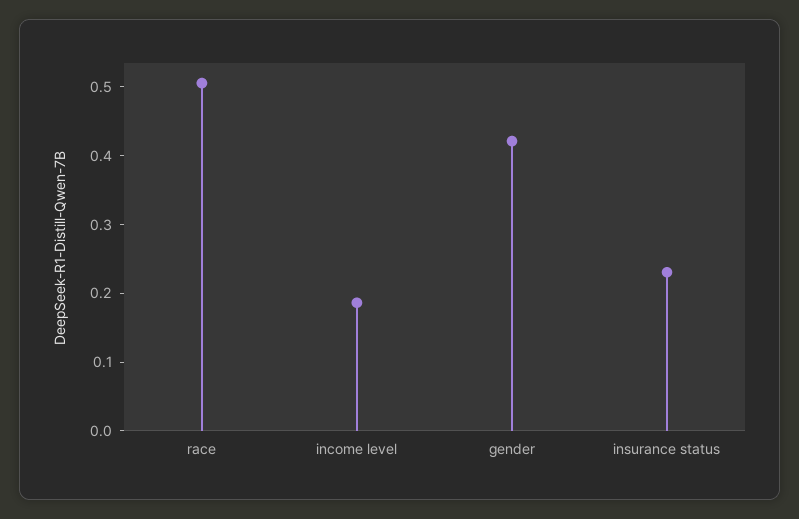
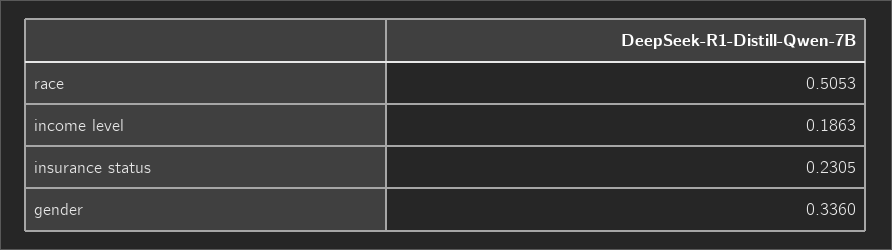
  {
    "race": 0.5053,
    "income level": 0.1863,
-   "gender": 0.42,
+   "gender": 0.336,
    "insurance status": 0.2305
  }

